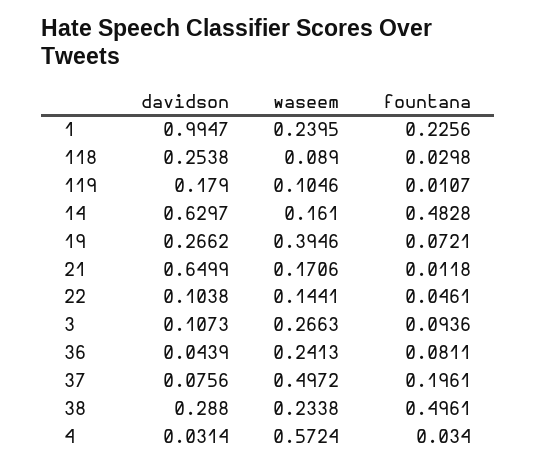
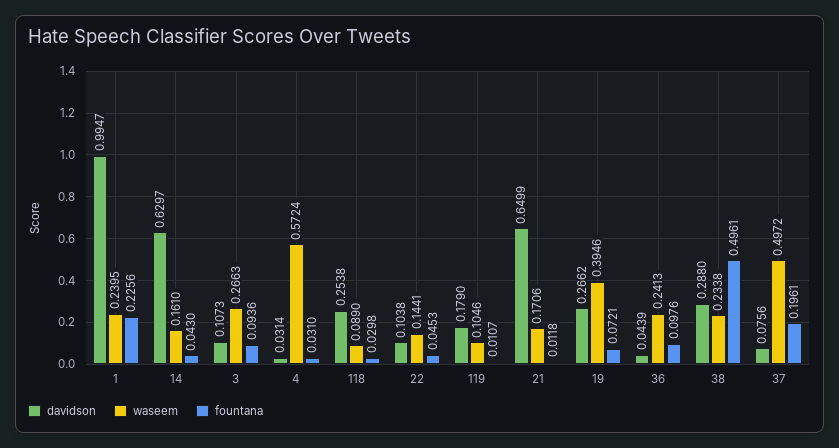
  {
    "davidson": {
      "1": 0.9947,
      "118": 0.2538,
      "119": 0.179,
      "14": 0.6297,
      "19": 0.2662,
      "21": 0.6499,
      "22": 0.1038,
      "3": 0.1073,
      "36": 0.0439,
      "37": 0.0756,
      "38": 0.288,
      "4": 0.0314
    },
    "waseem": {
      "1": 0.2395,
      "118": 0.089,
      "119": 0.1046,
      "14": 0.161,
      "19": 0.3946,
      "21": 0.1706,
      "22": 0.1441,
      "3": 0.2663,
      "36": 0.2413,
      "37": 0.4972,
      "38": 0.2338,
      "4": 0.5724
    },
    "fountana": {
      "1": 0.2256,
      "118": 0.0298,
      "119": 0.0107,
-     "14": 0.4828,
+     "14": 0.043,
      "19": 0.0721,
      "21": 0.0118,
-     "22": 0.0461,
+     "22": 0.0453,
      "3": 0.0936,
-     "36": 0.0811,
+     "36": 0.0976,
      "37": 0.1961,
      "38": 0.4961,
-     "4": 0.034
+     "4": 0.031
    }
  }

